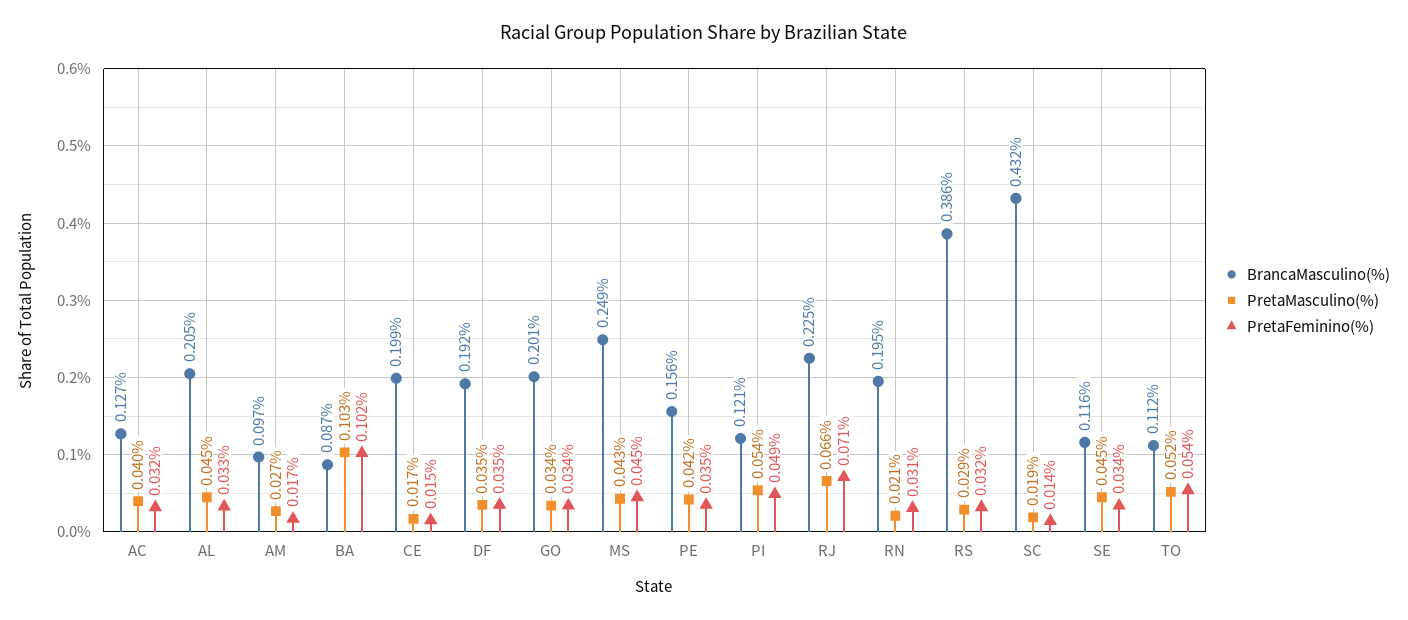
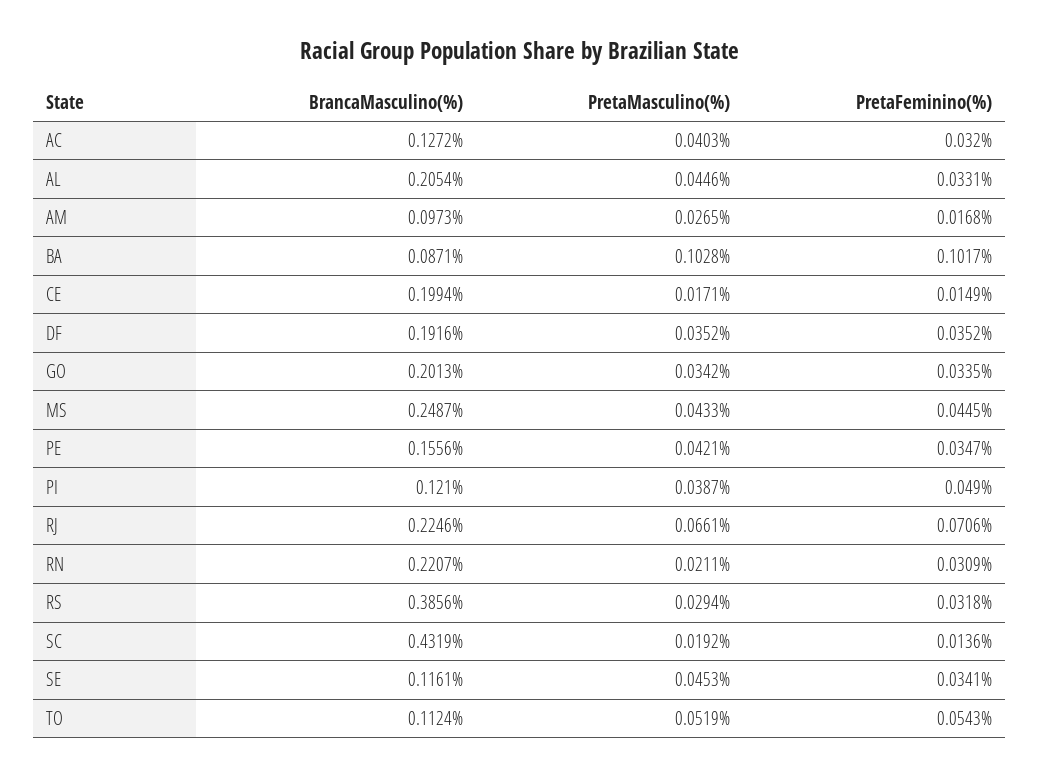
  {
    "BrancaMasculino(%)": {
      "AC": 0.1272,
      "AL": 0.2054,
      "AM": 0.0973,
      "BA": 0.0871,
      "CE": 0.1994,
      "DF": 0.1916,
      "GO": 0.2013,
      "MS": 0.2487,
      "PE": 0.1556,
      "PI": 0.121,
      "RJ": 0.2246,
-     "RN": 0.195,
+     "RN": 0.2207,
      "RS": 0.3856,
      "SC": 0.4319,
      "SE": 0.1161,
      "TO": 0.1124
    },
    "PretaMasculino(%)": {
      "AC": 0.0403,
      "AL": 0.0446,
      "AM": 0.0265,
      "BA": 0.1028,
      "CE": 0.0171,
      "DF": 0.0352,
      "GO": 0.0342,
      "MS": 0.0433,
      "PE": 0.0421,
-     "PI": 0.054,
+     "PI": 0.0387,
      "RJ": 0.0661,
      "RN": 0.0211,
      "RS": 0.0294,
      "SC": 0.0192,
      "SE": 0.0453,
      "TO": 0.0519
    },
    "PretaFeminino(%)": {
      "AC": 0.032,
      "AL": 0.0331,
      "AM": 0.0168,
      "BA": 0.1017,
      "CE": 0.0149,
      "DF": 0.0352,
      "GO": 0.0335,
      "MS": 0.0445,
      "PE": 0.0347,
      "PI": 0.049,
      "RJ": 0.0706,
      "RN": 0.0309,
      "RS": 0.0318,
      "SC": 0.0136,
      "SE": 0.0341,
      "TO": 0.0543
    }
  }

